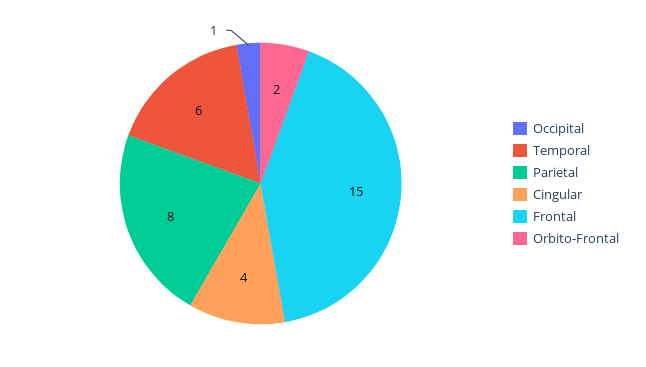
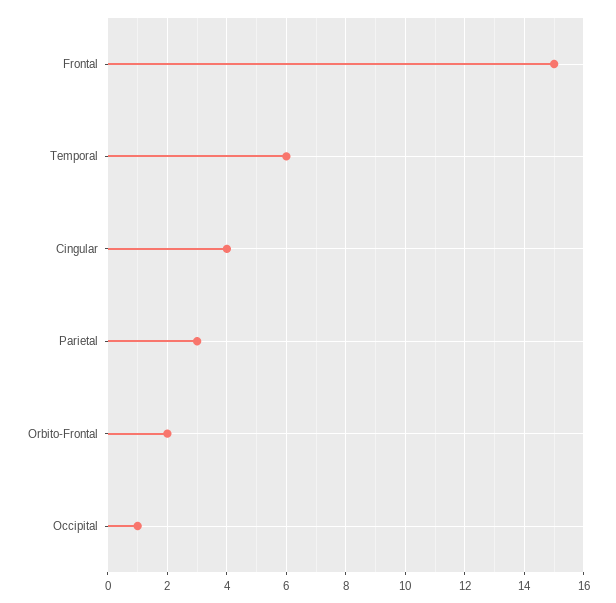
  {
    "Occipital": 1,
    "Temporal": 6,
-   "Parietal": 8,
+   "Parietal": 3,
    "Cingular": 4,
    "Frontal": 15,
    "Orbito-Frontal": 2
  }

